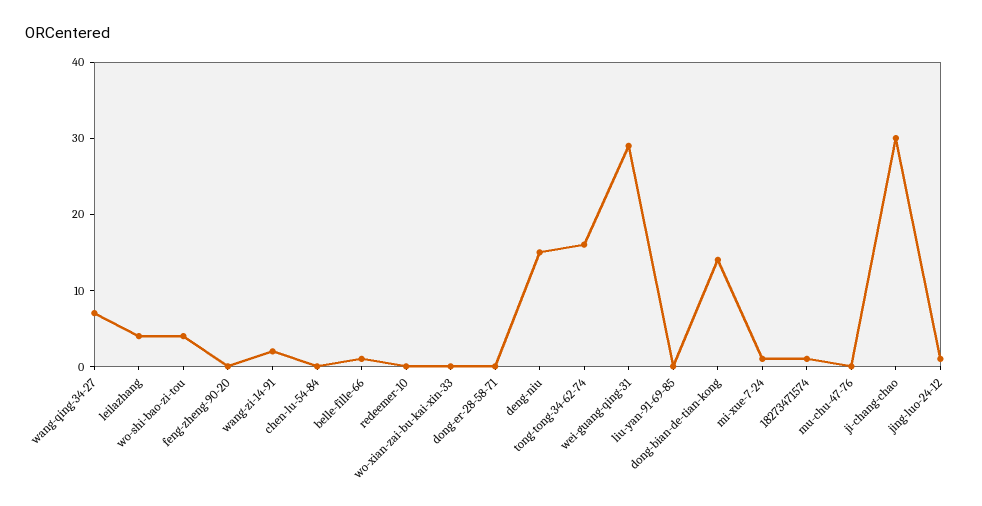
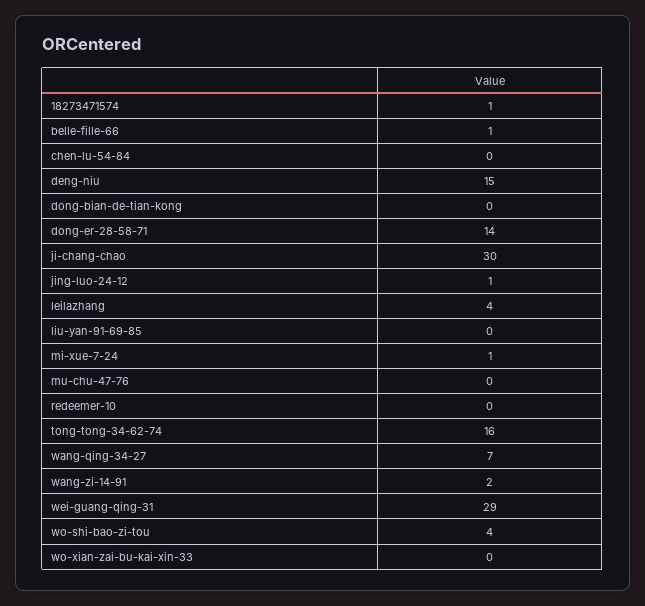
  {
    "wang-qing-34-27": 7,
    "leilazhang": 4,
    "wo-shi-bao-zi-tou": 4,
-   "feng-zheng-90-20": 0,
    "wang-zi-14-91": 2,
    "chen-lu-54-84": 0,
    "belle-fille-66": 1,
    "redeemer-10": 0,
    "wo-xian-zai-bu-kai-xin-33": 0,
-   "dong-er-28-58-71": 0,
+   "dong-er-28-58-71": 14,
    "deng-niu": 15,
    "tong-tong-34-62-74": 16,
    "wei-guang-qing-31": 29,
    "liu-yan-91-69-85": 0,
-   "dong-bian-de-tian-kong": 15,
+   "dong-bian-de-tian-kong": 0,
    "mi-xue-7-24": 1,
    "18273471574": 1,
    "mu-chu-47-76": 0,
    "ji-chang-chao": 30,
    "jing-luo-24-12": 1
  }

